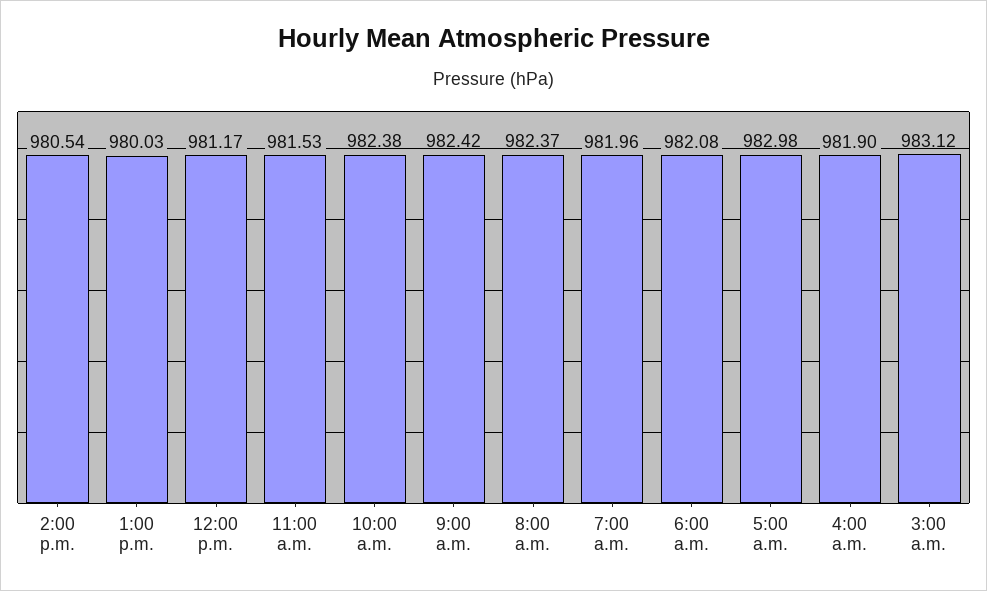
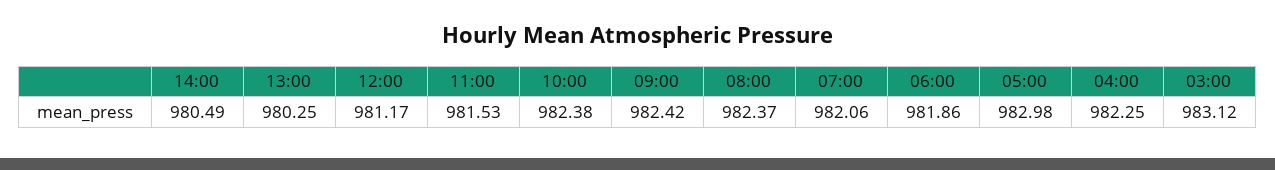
  {
-   "2:00 p.m.": 980.54,
+   "2:00 p.m.": 980.49,
-   "1:00 p.m.": 980.03,
+   "1:00 p.m.": 980.25,
    "12:00 p.m.": 981.17,
    "11:00 a.m.": 981.53,
    "10:00 a.m.": 982.38,
    "9:00 a.m.": 982.42,
    "8:00 a.m.": 982.37,
-   "7:00 a.m.": 981.96,
+   "7:00 a.m.": 982.06,
-   "6:00 a.m.": 982.08,
+   "6:00 a.m.": 981.86,
    "5:00 a.m.": 982.98,
-   "4:00 a.m.": 981.9,
+   "4:00 a.m.": 982.25,
    "3:00 a.m.": 983.12
  }

